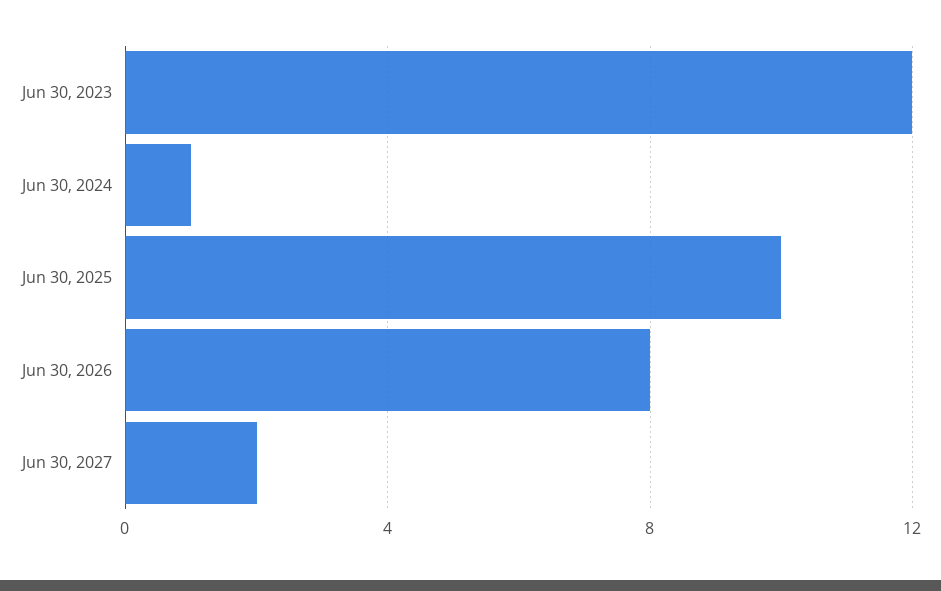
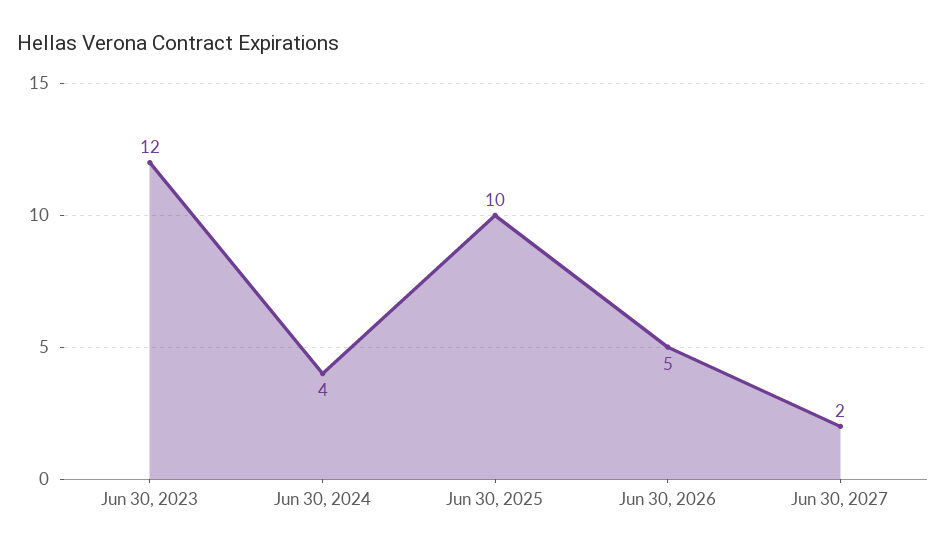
  {
    "Jun 30, 2023": 12,
-   "Jun 30, 2024": 1,
+   "Jun 30, 2024": 4,
    "Jun 30, 2025": 10,
-   "Jun 30, 2026": 8,
+   "Jun 30, 2026": 5,
    "Jun 30, 2027": 2
  }

